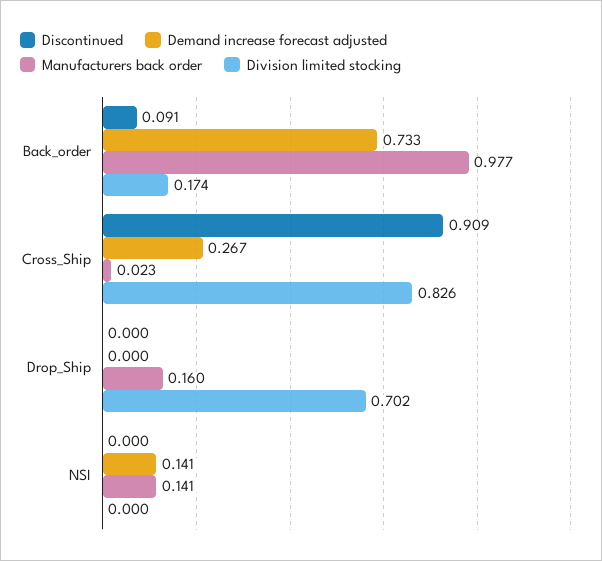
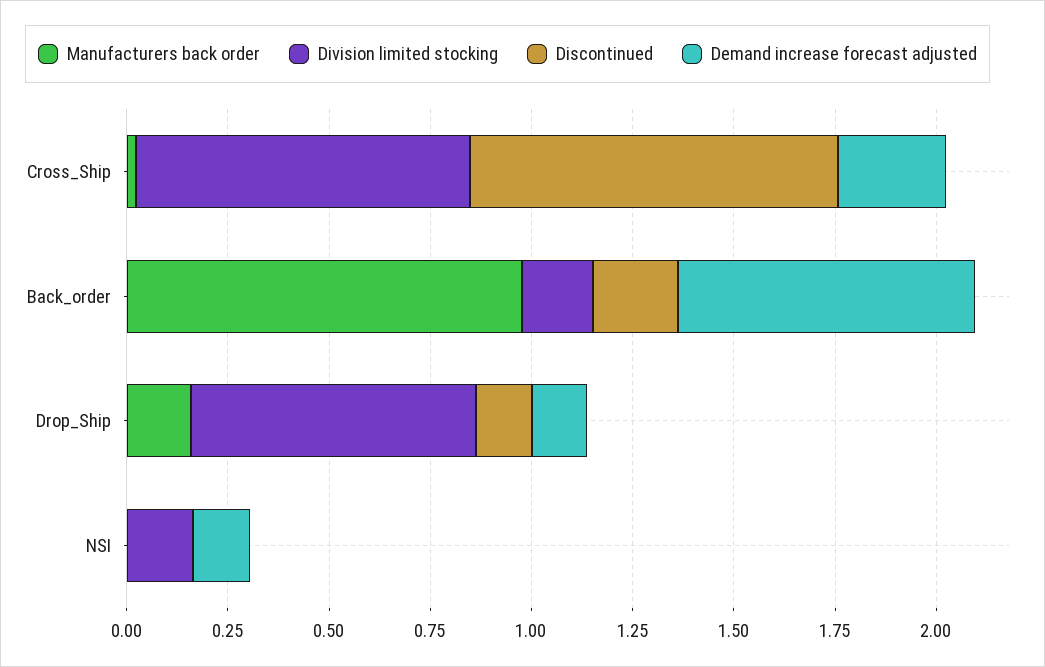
  {
    "Discontinued": {
-     "Back_order": 0.091,
+     "Back_order": 0.2,
      "Cross_Ship": 0.909,
-     "Drop_Ship": 0,
+     "Drop_Ship": 0.15,
      "NSI": 0
    },
    "Demand increase forecast adjusted": {
      "Back_order": 0.733,
      "Cross_Ship": 0.267,
-     "Drop_Ship": 0,
+     "Drop_Ship": 0.15,
      "NSI": 0.141
    },
    "Manufacturers back order": {
      "Back_order": 0.977,
      "Cross_Ship": 0.023,
      "Drop_Ship": 0.16,
-     "NSI": 0.141
+     "NSI": 0
    },
    "Division limited stocking": {
      "Back_order": 0.174,
      "Cross_Ship": 0.826,
      "Drop_Ship": 0.702,
-     "NSI": 0
+     "NSI": 0.15
    }
  }

